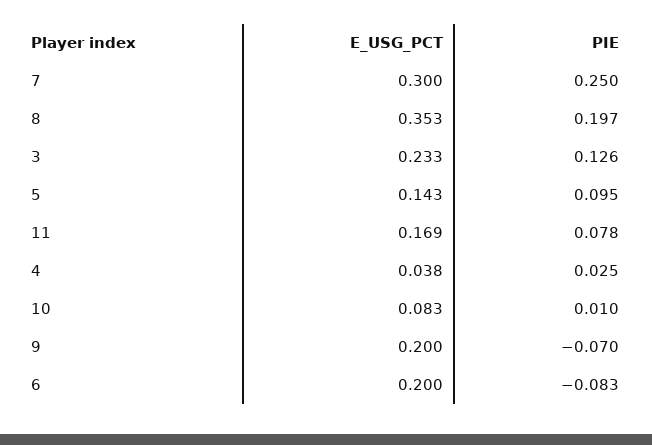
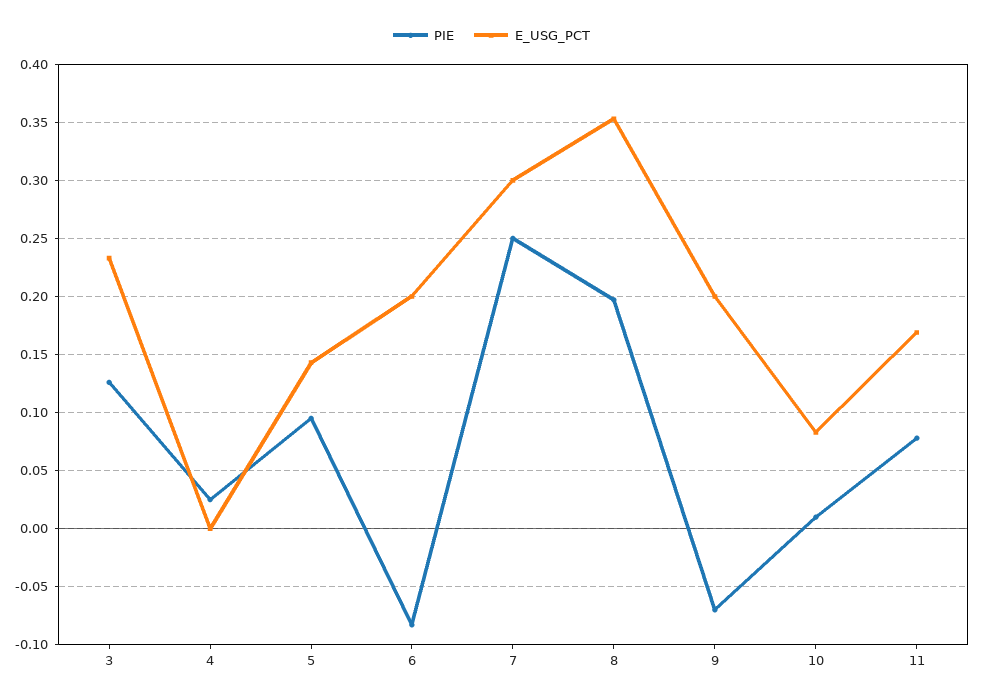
  {
    "E_USG_PCT": {
      "7": 0.3,
      "8": 0.353,
      "3": 0.233,
      "5": 0.143,
      "11": 0.169,
-     "4": 0.038,
+     "4": 0,
      "10": 0.083,
      "9": 0.2,
      "6": 0.2
    },
    "PIE": {
      "7": 0.25,
      "8": 0.197,
      "3": 0.126,
      "5": 0.095,
      "11": 0.078,
      "4": 0.025,
      "10": 0.01,
      "9": -0.07,
      "6": -0.083
    }
  }

